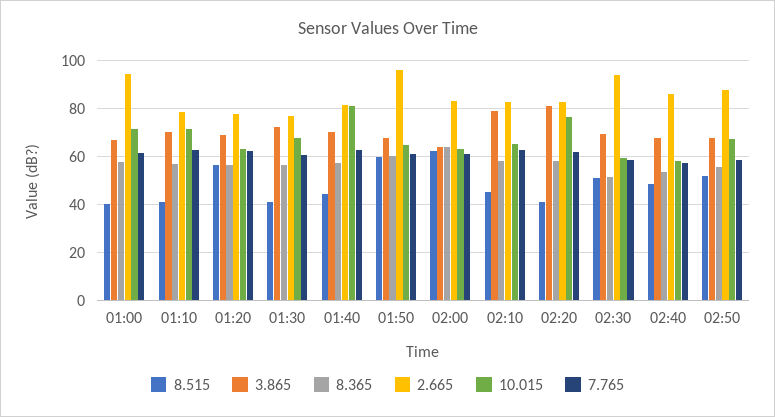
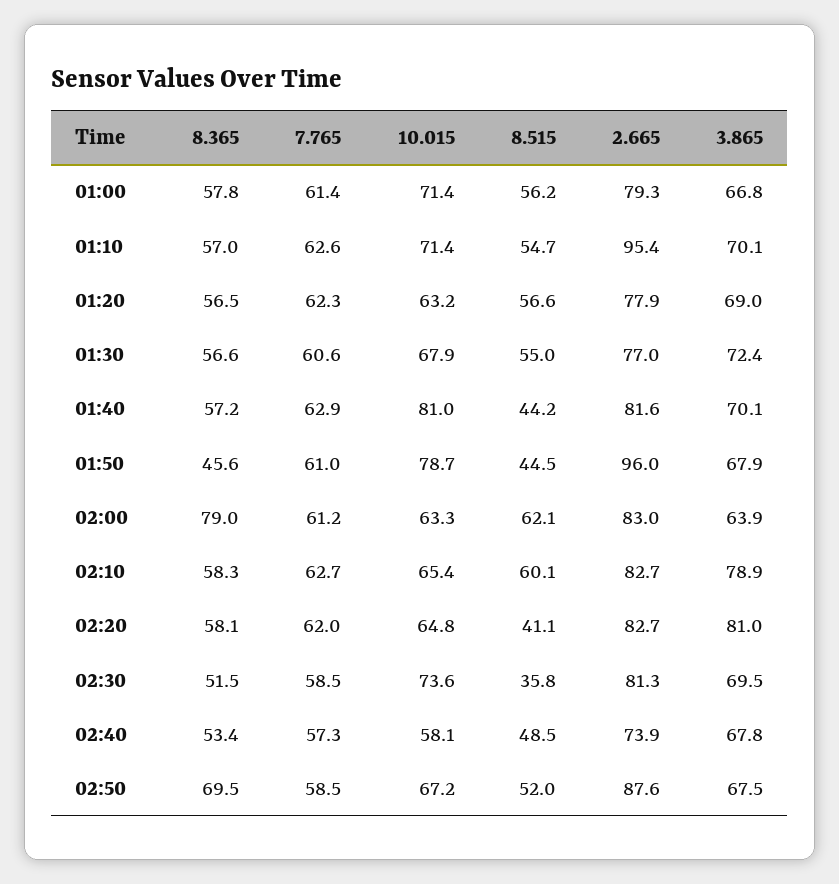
  {
    "8.515": {
-     "01:00": 40,
+     "01:00": 56.2,
-     "01:10": 40,
+     "01:10": 54.7,
      "01:20": 56.6,
-     "01:30": 40,
+     "01:30": 55,
      "01:40": 44.2,
-     "01:50": 60,
+     "01:50": 44.5,
      "02:00": 62.1,
-     "02:10": 45,
+     "02:10": 60.1,
      "02:20": 41.1,
-     "02:30": 50,
+     "02:30": 35.8,
      "02:40": 48.5,
      "02:50": 52
    },
    "3.865": {
      "01:00": 66.8,
      "01:10": 70.1,
      "01:20": 69,
      "01:30": 72.4,
      "01:40": 70.1,
      "01:50": 67.9,
      "02:00": 63.9,
      "02:10": 78.9,
      "02:20": 81,
      "02:30": 69.5,
      "02:40": 67.8,
      "02:50": 67.5
    },
    "8.365": {
      "01:00": 57.8,
      "01:10": 57,
      "01:20": 56.5,
      "01:30": 56.6,
      "01:40": 57.2,
-     "01:50": 60,
+     "01:50": 45.6,
-     "02:00": 65,
+     "02:00": 79,
      "02:10": 58.3,
      "02:20": 58.1,
      "02:30": 51.5,
      "02:40": 53.4,
-     "02:50": 55
+     "02:50": 69.5
    },
    "2.665": {
-     "01:00": 95,
+     "01:00": 79.3,
-     "01:10": 80,
+     "01:10": 95.4,
      "01:20": 77.9,
      "01:30": 77,
      "01:40": 81.6,
      "01:50": 96,
      "02:00": 83,
      "02:10": 82.7,
      "02:20": 82.7,
-     "02:30": 95,
+     "02:30": 81.3,
-     "02:40": 85,
+     "02:40": 73.9,
      "02:50": 87.6
    },
    "10.015": {
      "01:00": 71.4,
      "01:10": 71.4,
      "01:20": 63.2,
      "01:30": 67.9,
      "01:40": 81,
-     "01:50": 65,
+     "01:50": 78.7,
      "02:00": 63.3,
      "02:10": 65.4,
-     "02:20": 75,
+     "02:20": 64.8,
-     "02:30": 60,
+     "02:30": 73.6,
      "02:40": 58.1,
      "02:50": 67.2
    },
    "7.765": {
      "01:00": 61.4,
      "01:10": 62.6,
      "01:20": 62.3,
      "01:30": 60.6,
      "01:40": 62.9,
      "01:50": 61,
      "02:00": 61.2,
      "02:10": 62.7,
      "02:20": 62,
      "02:30": 58.5,
      "02:40": 57.3,
      "02:50": 58.5
    }
  }

